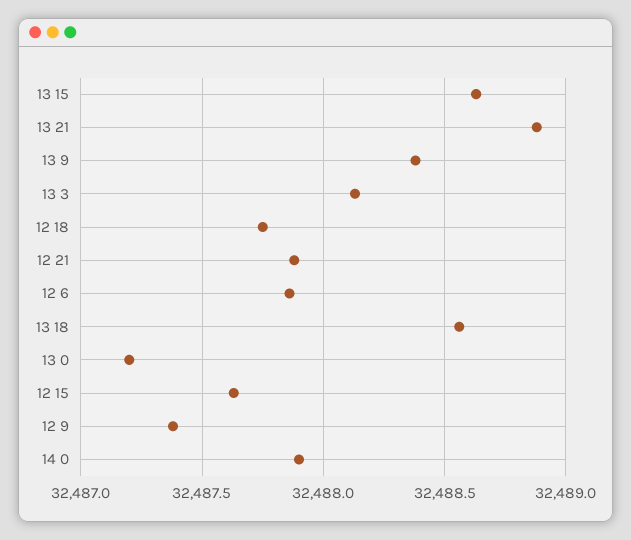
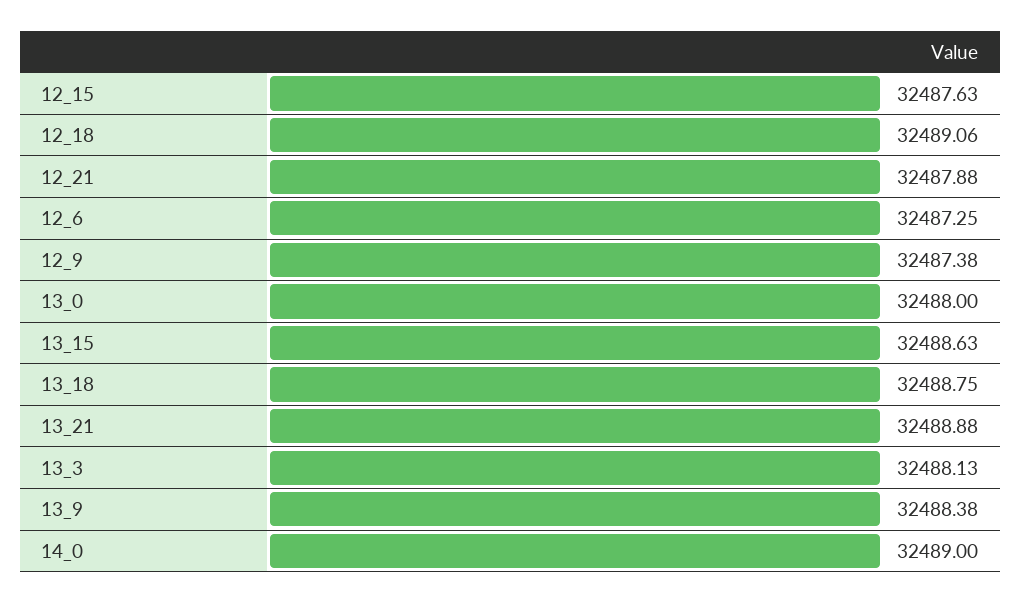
  {
    "13 15": 32488.63,
    "13 21": 32488.88,
    "13 9": 32488.38,
    "13 3": 32488.13,
-   "12 18": 32487.75,
+   "12 18": 32489.06,
    "12 21": 32487.88,
-   "12 6": 32487.85,
+   "12 6": 32487.25,
-   "13 18": 32488.55,
+   "13 18": 32488.75,
-   "13 0": 32487.2,
+   "13 0": 32488,
    "12 15": 32487.63,
    "12 9": 32487.38,
-   "14 0": 32487.9
+   "14 0": 32489
  }

